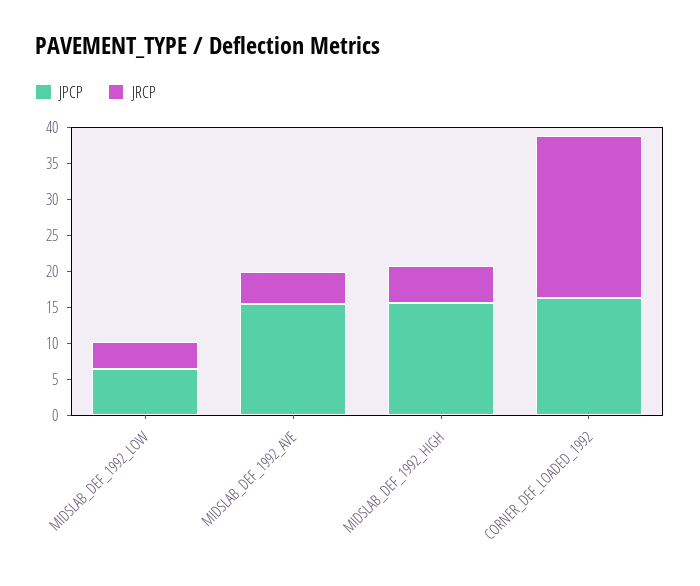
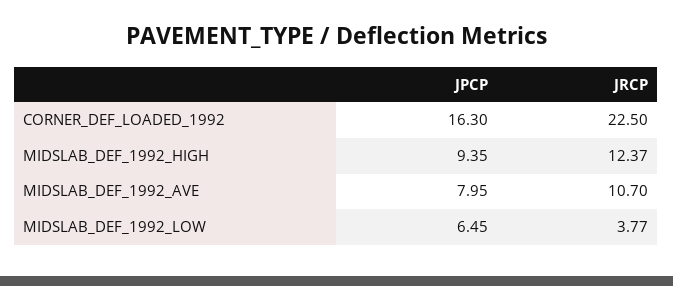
  {
    "JPCP": {
      "MIDSLAB_DEF_1992_LOW": 6.45,
-     "MIDSLAB_DEF_1992_AVE": 15,
+     "MIDSLAB_DEF_1992_AVE": 7.95,
-     "MIDSLAB_DEF_1992_HIGH": 15,
+     "MIDSLAB_DEF_1992_HIGH": 9.35,
      "CORNER_DEF_LOADED_1992": 16.3
    },
    "JRCP": {
      "MIDSLAB_DEF_1992_LOW": 3.77,
-     "MIDSLAB_DEF_1992_AVE": 5,
+     "MIDSLAB_DEF_1992_AVE": 10.7,
-     "MIDSLAB_DEF_1992_HIGH": 5,
+     "MIDSLAB_DEF_1992_HIGH": 12.37,
      "CORNER_DEF_LOADED_1992": 22.5
    }
  }

